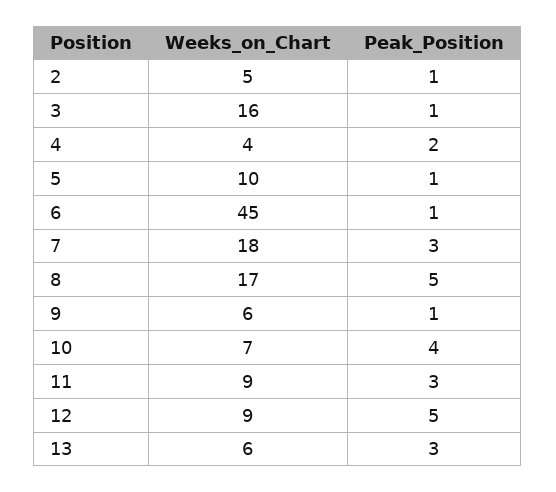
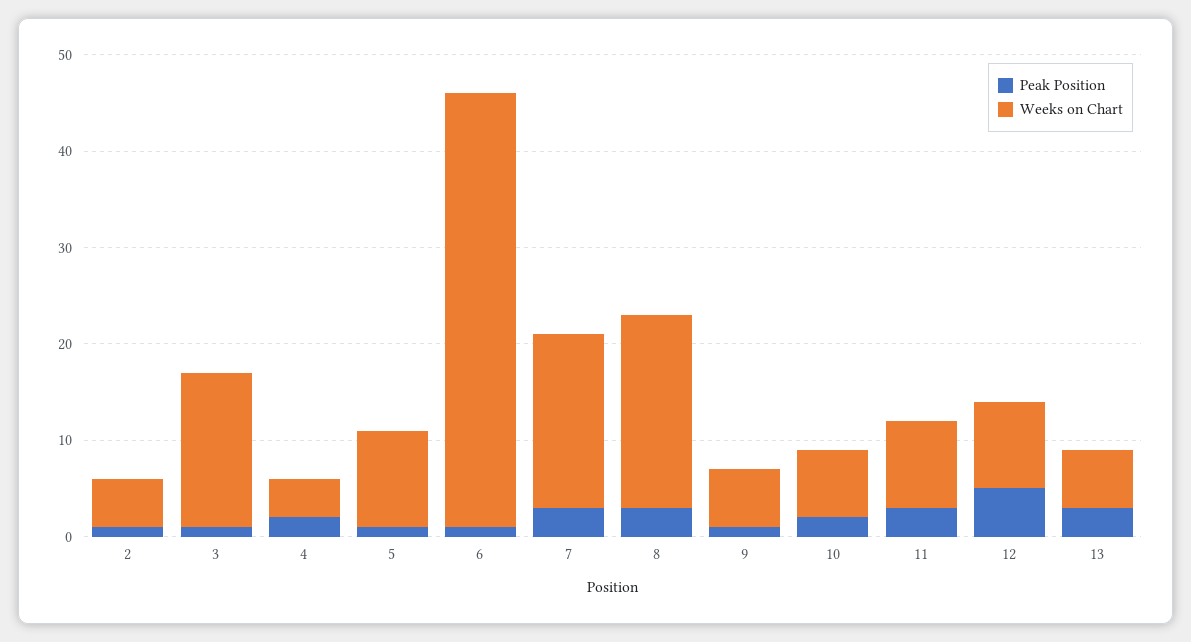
  {
    "Weeks_on_Chart": {
      "2": 5,
      "3": 16,
      "4": 4,
      "5": 10,
      "6": 45,
      "7": 18,
-     "8": 17,
+     "8": 20,
      "9": 6,
      "10": 7,
      "11": 9,
      "12": 9,
      "13": 6
    },
    "Peak_Position": {
      "2": 1,
      "3": 1,
      "4": 2,
      "5": 1,
      "6": 1,
      "7": 3,
-     "8": 5,
+     "8": 3,
      "9": 1,
-     "10": 4,
+     "10": 2,
      "11": 3,
      "12": 5,
      "13": 3
    }
  }

